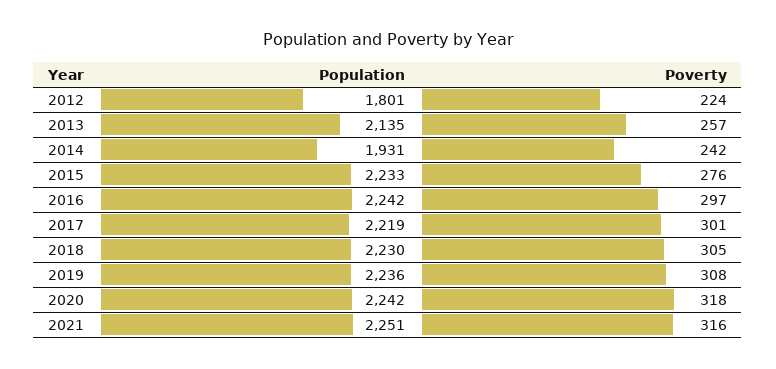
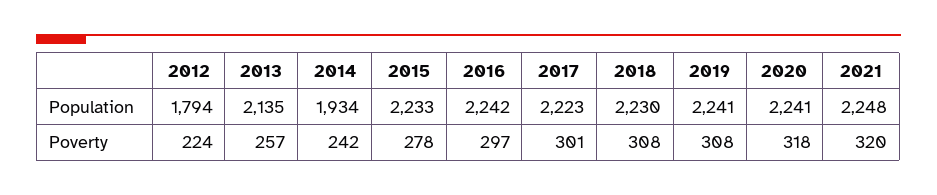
  {
    "Population": {
-     "2012": 1801,
+     "2012": 1794,
      "2013": 2135,
-     "2014": 1931,
+     "2014": 1934,
      "2015": 2233,
      "2016": 2242,
-     "2017": 2219,
+     "2017": 2223,
      "2018": 2230,
-     "2019": 2236,
+     "2019": 2241,
-     "2020": 2242,
+     "2020": 2241,
-     "2021": 2251
+     "2021": 2248
    },
    "Poverty": {
      "2012": 224,
      "2013": 257,
      "2014": 242,
-     "2015": 276,
+     "2015": 278,
      "2016": 297,
      "2017": 301,
-     "2018": 305,
+     "2018": 308,
      "2019": 308,
      "2020": 318,
-     "2021": 316
+     "2021": 320
    }
  }

